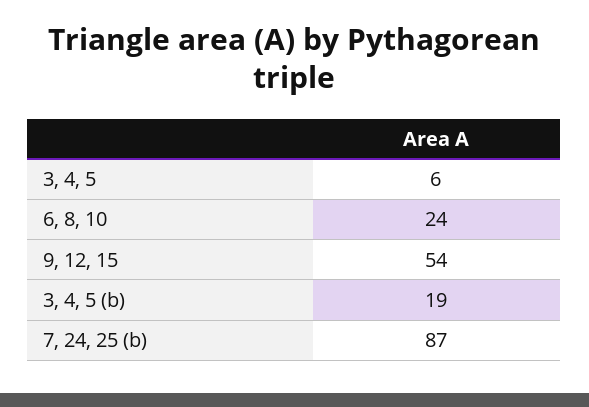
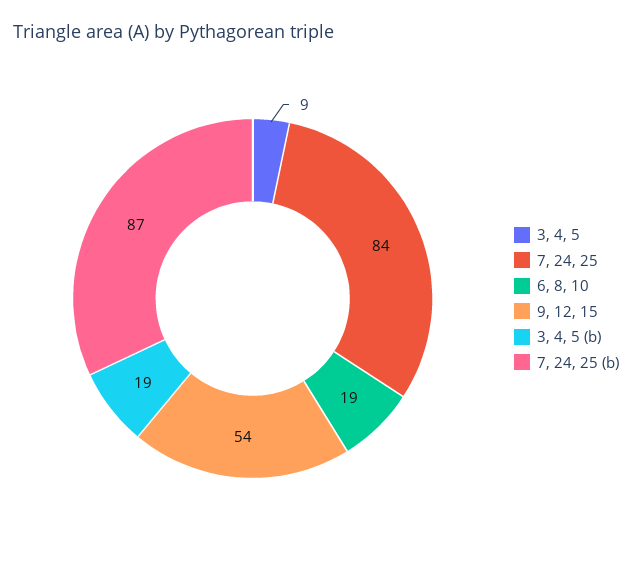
  {
-   "3, 4, 5": 6,
+   "3, 4, 5": 9,
-   "6, 8, 10": 24,
+   "6, 8, 10": 19,
    "9, 12, 15": 54,
    "3, 4, 5 (b)": 19,
-   "7, 24, 25 (b)": 87
+   "7, 24, 25 (b)": 87,
+   "7, 24, 25": 84
  }

